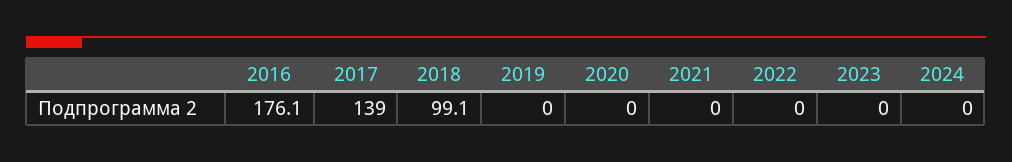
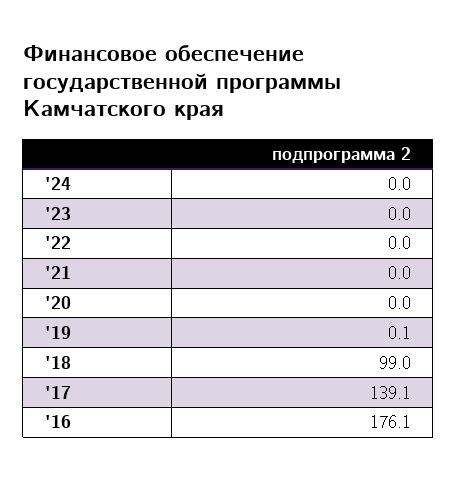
  {
    "2016": 176.1,
-   "2017": 139,
+   "2017": 139.1,
-   "2018": 99.1,
+   "2018": 99,
-   "2019": 0,
+   "2019": 0.1,
    "2020": 0,
    "2021": 0,
    "2022": 0,
    "2023": 0,
    "2024": 0
  }

